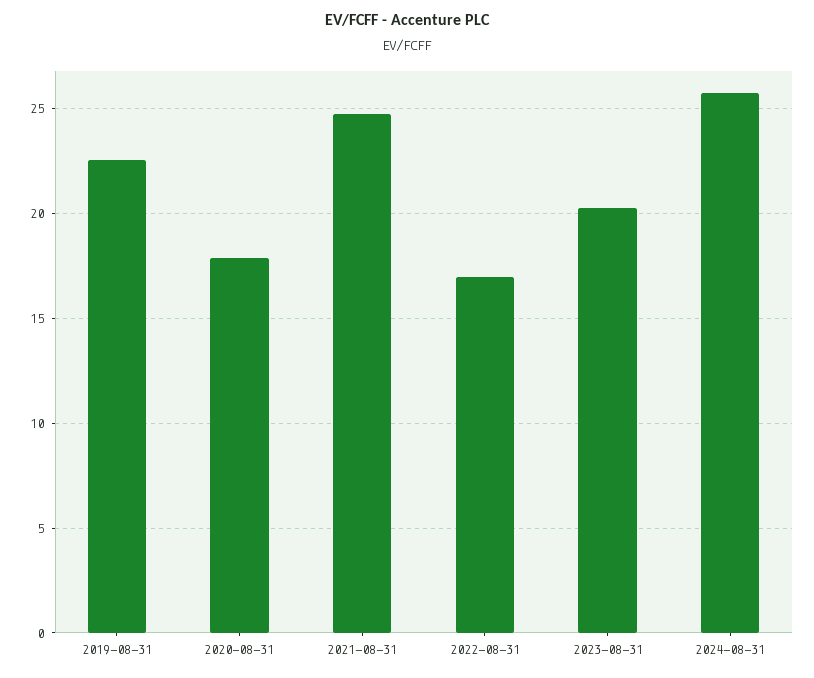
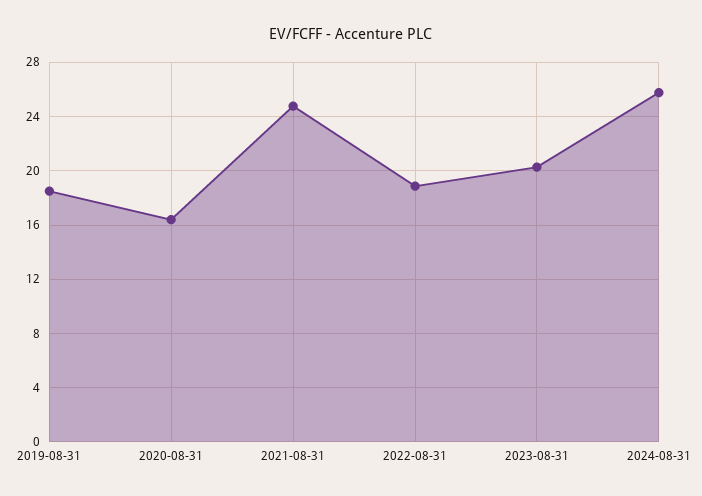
  {
-   "2019-08-31": 22.5,
+   "2019-08-31": 18.5,
-   "2020-08-31": 18,
+   "2020-08-31": 16.5,
    "2021-08-31": 25,
-   "2022-08-31": 17,
+   "2022-08-31": 19,
    "2023-08-31": 20.5,
    "2024-08-31": 26
  }

